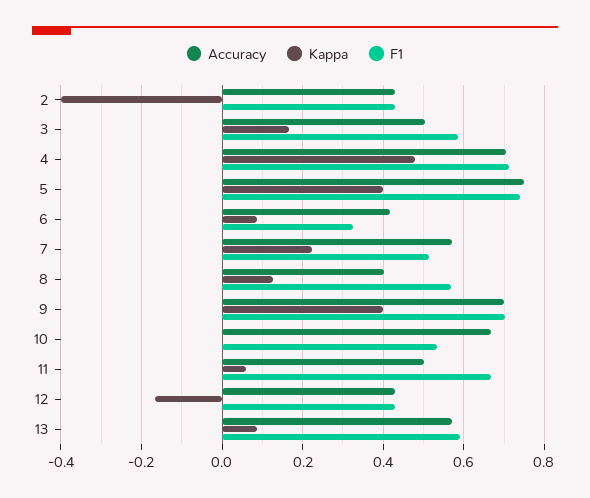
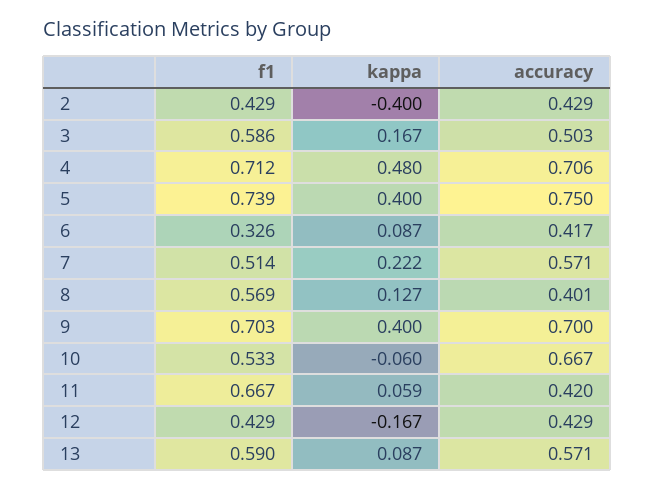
  {
    "Accuracy": {
      "2": 0.429,
      "3": 0.503,
      "4": 0.706,
      "5": 0.75,
      "6": 0.417,
      "7": 0.571,
      "8": 0.401,
      "9": 0.7,
      "10": 0.667,
-     "11": 0.5,
+     "11": 0.42,
      "12": 0.429,
      "13": 0.571
    },
    "Kappa": {
      "2": -0.4,
      "3": 0.167,
      "4": 0.48,
      "5": 0.4,
      "6": 0.087,
      "7": 0.222,
      "8": 0.127,
      "9": 0.4,
-     "10": 0,
+     "10": -0.06,
      "11": 0.059,
      "12": -0.167,
      "13": 0.087
    },
    "F1": {
      "2": 0.429,
      "3": 0.586,
      "4": 0.712,
      "5": 0.739,
      "6": 0.326,
      "7": 0.514,
      "8": 0.569,
      "9": 0.703,
      "10": 0.533,
      "11": 0.667,
      "12": 0.429,
      "13": 0.59
    }
  }

